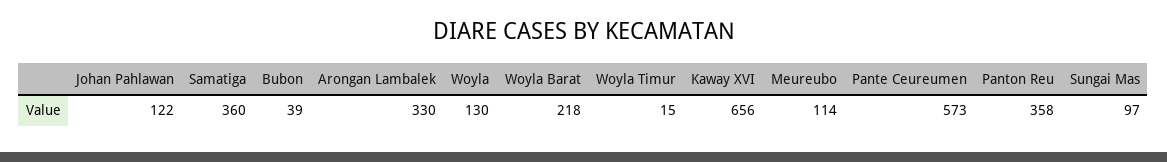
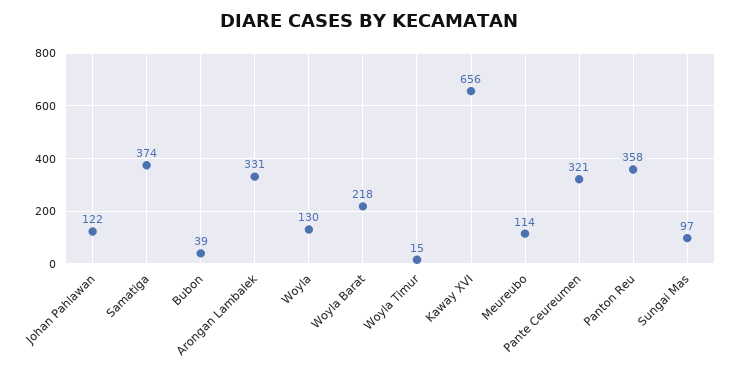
  {
    "Johan Pahlawan": 122,
-   "Samatiga": 360,
+   "Samatiga": 374,
    "Bubon": 39,
-   "Arongan Lambalek": 330,
+   "Arongan Lambalek": 331,
    "Woyla": 130,
    "Woyla Barat": 218,
    "Woyla Timur": 15,
    "Kaway XVI": 656,
    "Meureubo": 114,
-   "Pante Ceureumen": 573,
+   "Pante Ceureumen": 321,
    "Panton Reu": 358,
    "Sungai Mas": 97
  }

